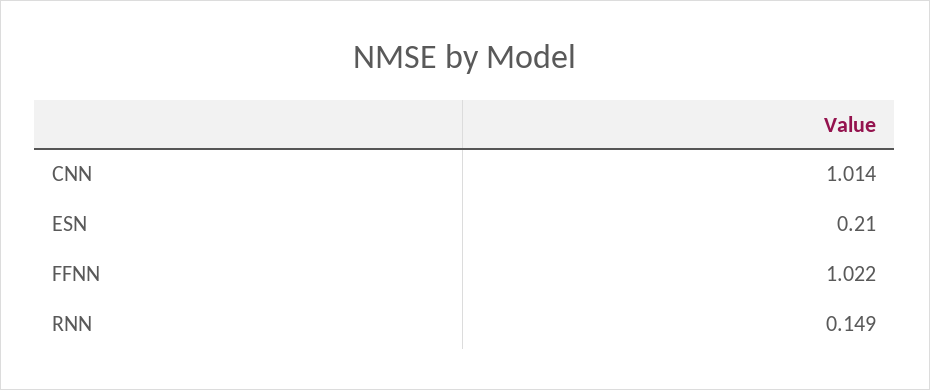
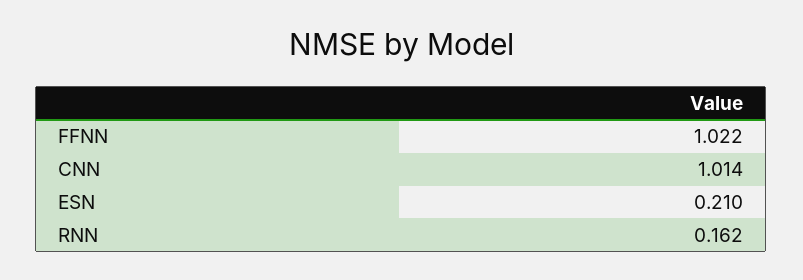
  {
    "CNN": 1.014,
    "ESN": 0.21,
    "FFNN": 1.022,
-   "RNN": 0.149
+   "RNN": 0.162
  }

